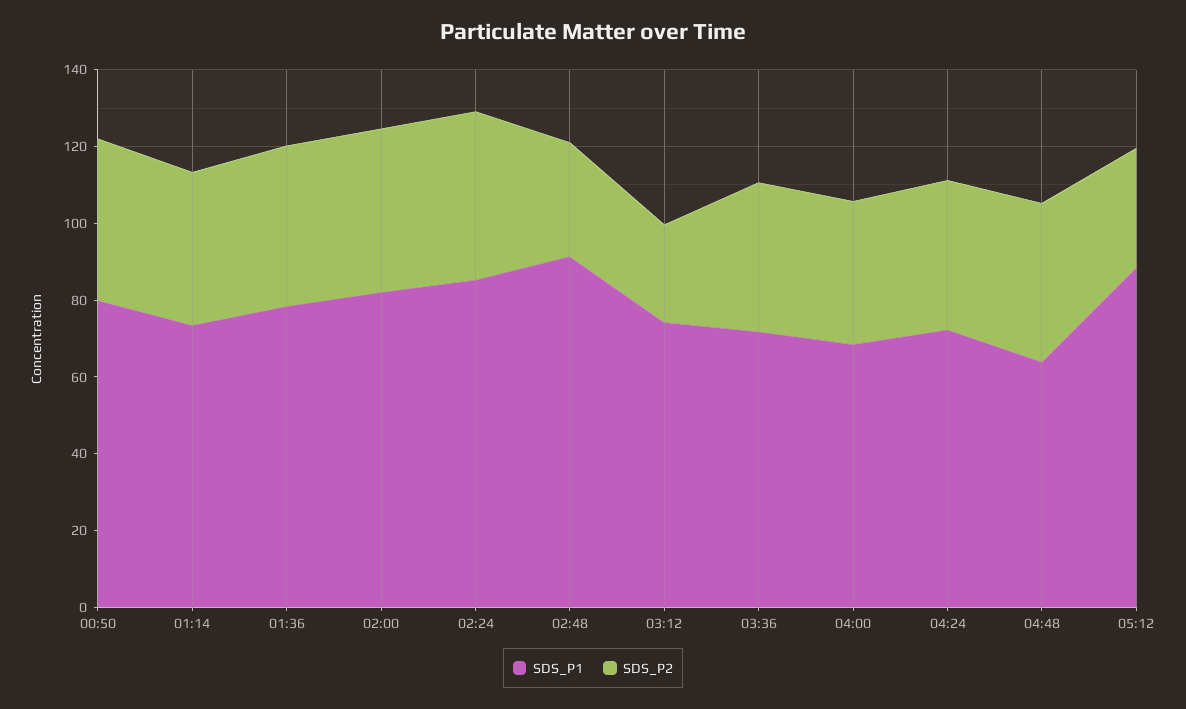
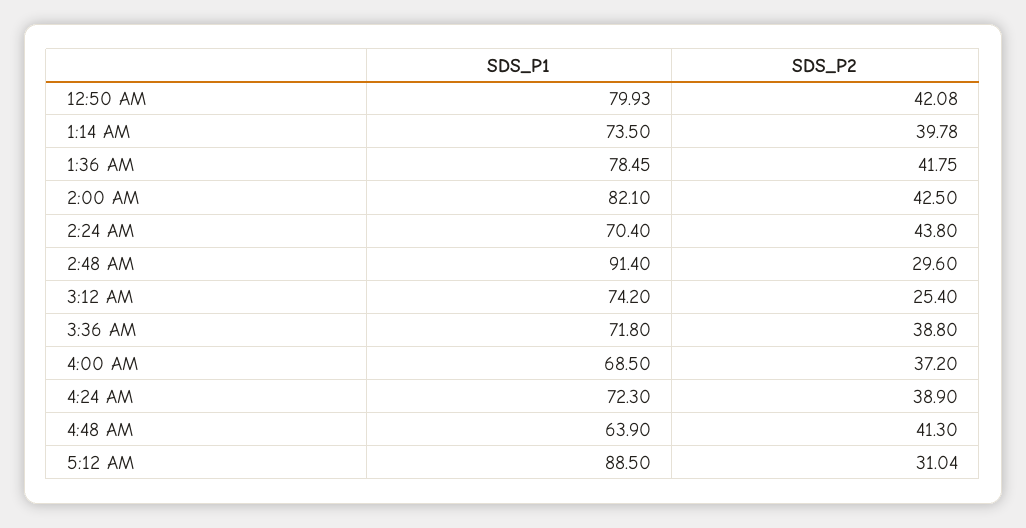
  {
    "SDS_P1": {
      "00:50": 79.93,
      "01:14": 73.5,
      "01:36": 78.45,
      "02:00": 82.1,
-     "02:24": 85,
+     "02:24": 70.4,
      "02:48": 91.4,
      "03:12": 74.2,
      "03:36": 71.8,
      "04:00": 68.5,
      "04:24": 72.3,
      "04:48": 63.9,
      "05:12": 88.5
    },
    "SDS_P2": {
      "00:50": 42.08,
      "01:14": 39.78,
      "01:36": 41.75,
      "02:00": 42.5,
      "02:24": 43.8,
      "02:48": 29.6,
      "03:12": 25.4,
      "03:36": 38.8,
      "04:00": 37.2,
      "04:24": 38.9,
      "04:48": 41.3,
      "05:12": 31.04
    }
  }

